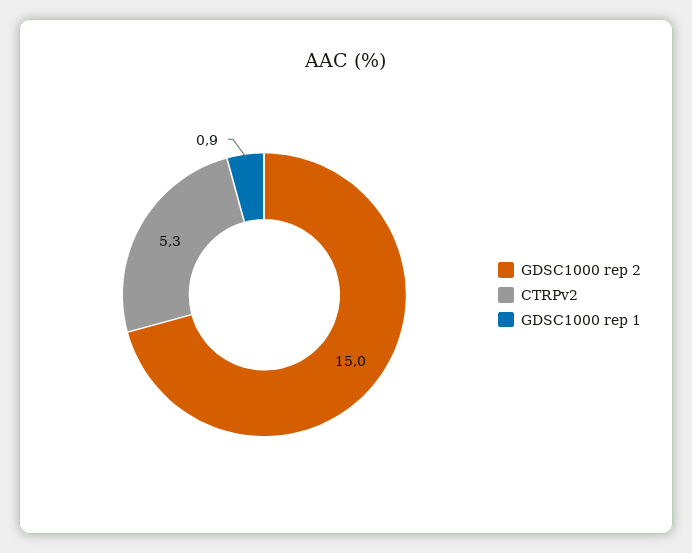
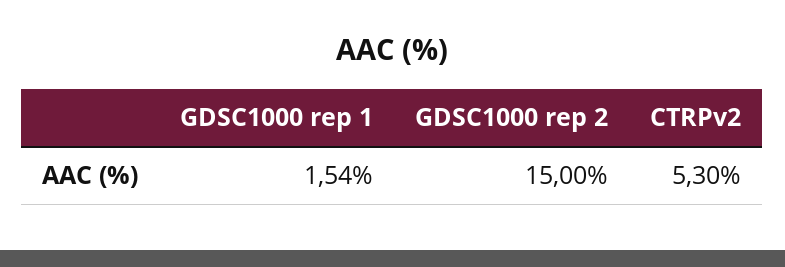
  {
    "GDSC1000 rep 2": 15,
    "CTRPv2": 5.3,
-   "GDSC1000 rep 1": 0.9
+   "GDSC1000 rep 1": 1.54
  }

